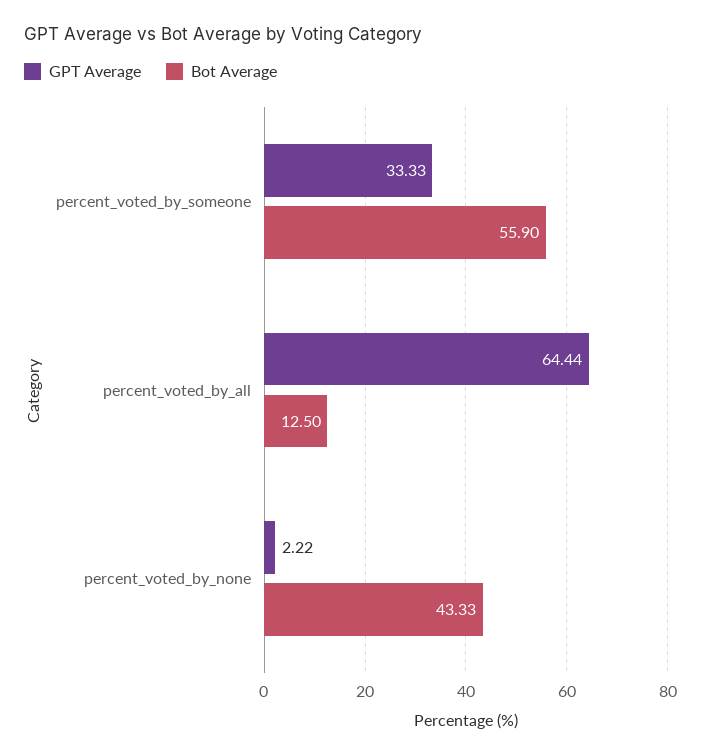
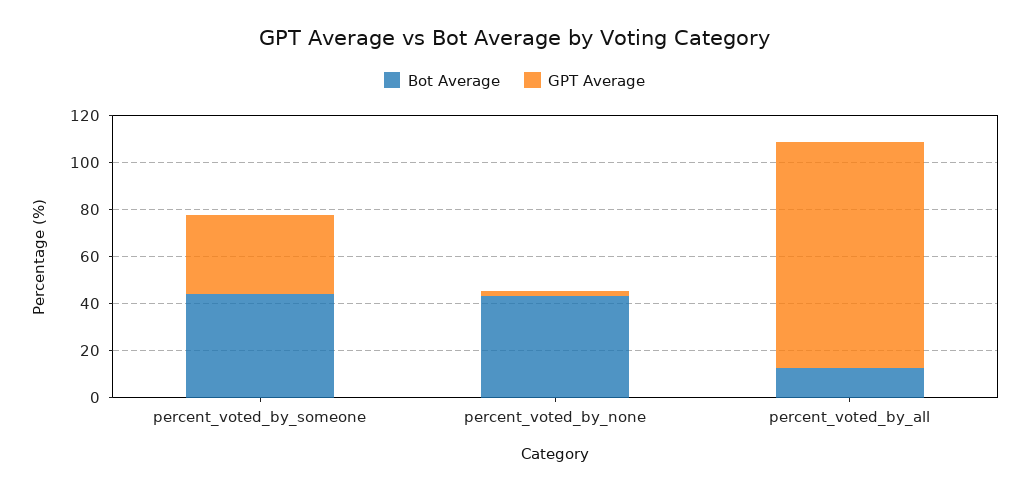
  {
    "GPT Average": {
      "percent_voted_by_someone": 33.33,
-     "percent_voted_by_all": 64.44,
+     "percent_voted_by_all": 95,
      "percent_voted_by_none": 2.22
    },
    "Bot Average": {
-     "percent_voted_by_someone": 55.9,
+     "percent_voted_by_someone": 45,
      "percent_voted_by_all": 12.5,
      "percent_voted_by_none": 43.33
    }
  }

